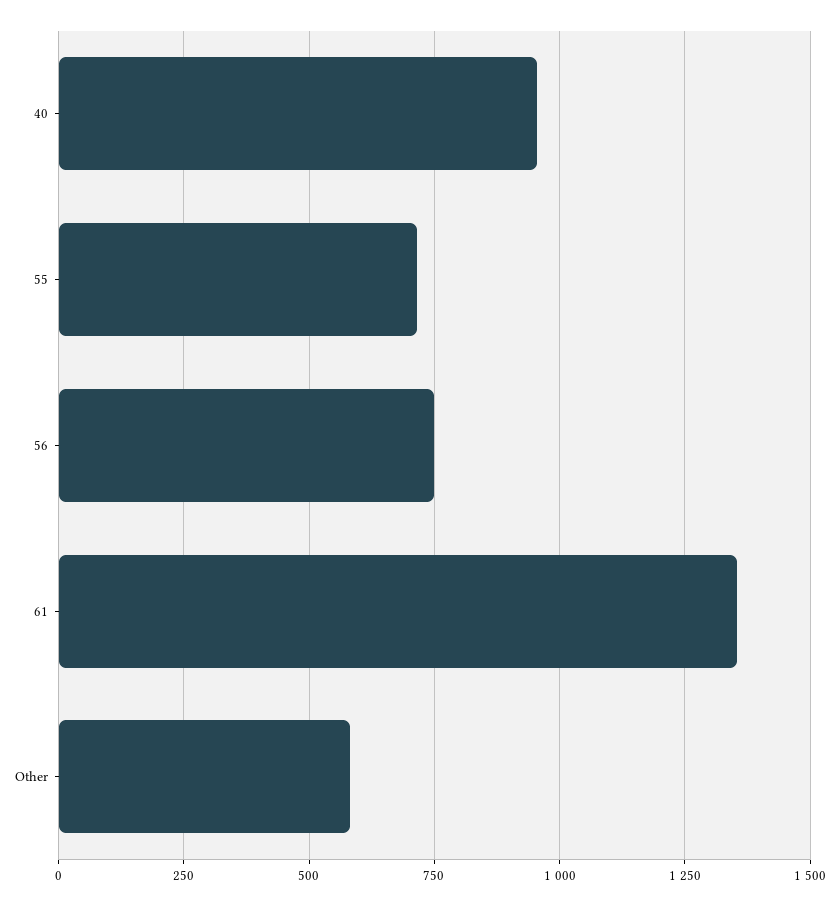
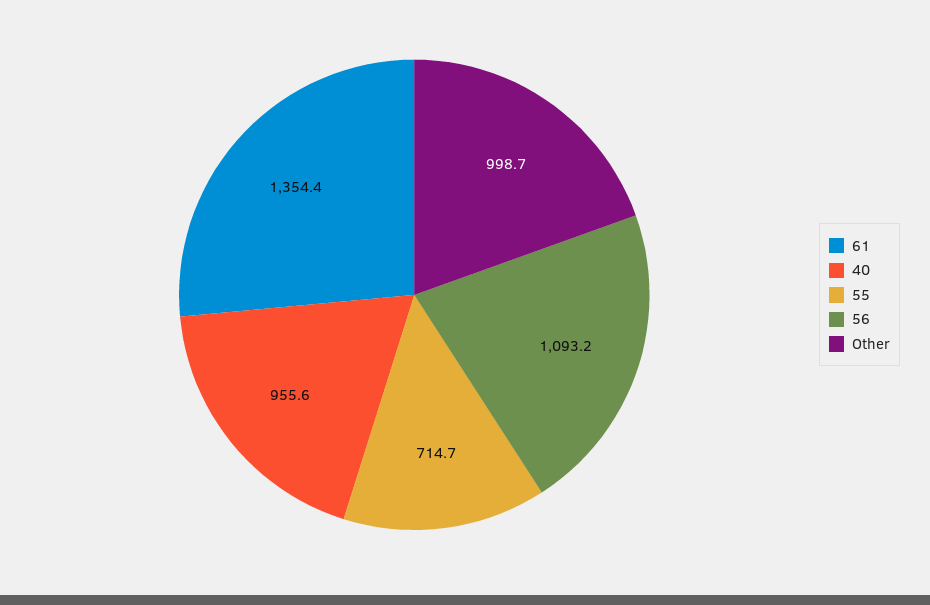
  {
    "40": 955.6,
    "55": 714.7,
-   "56": 750,
+   "56": 1093.2,
    "61": 1354.4,
-   "Other": 575
+   "Other": 998.7
  }

